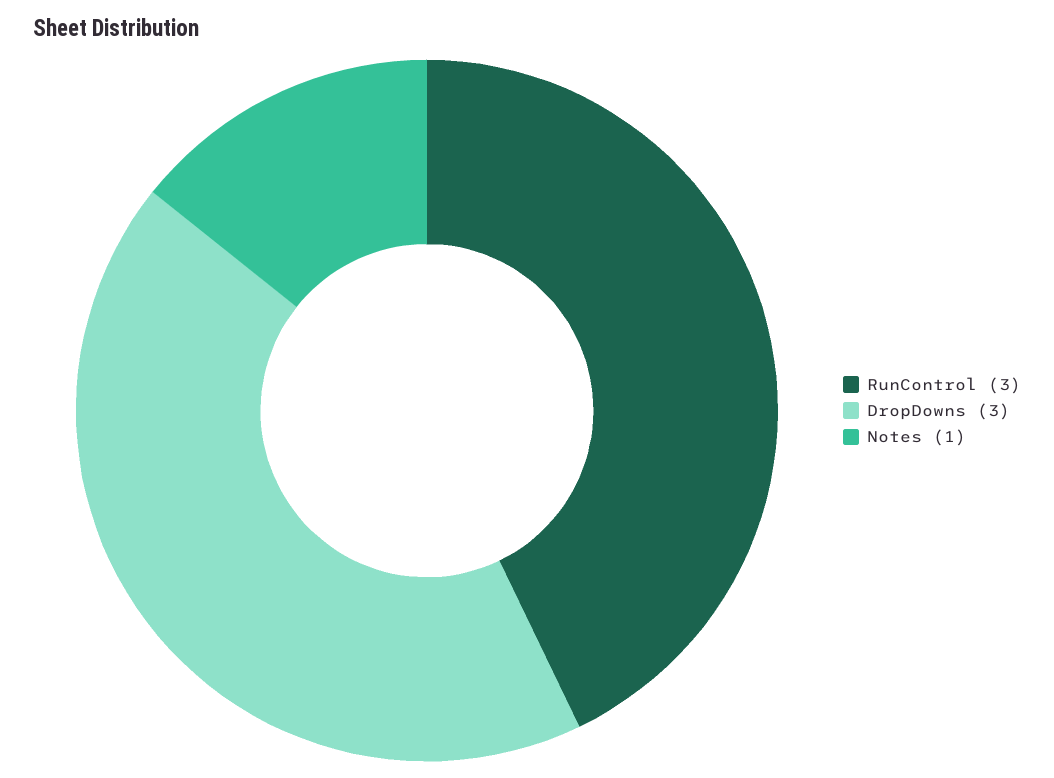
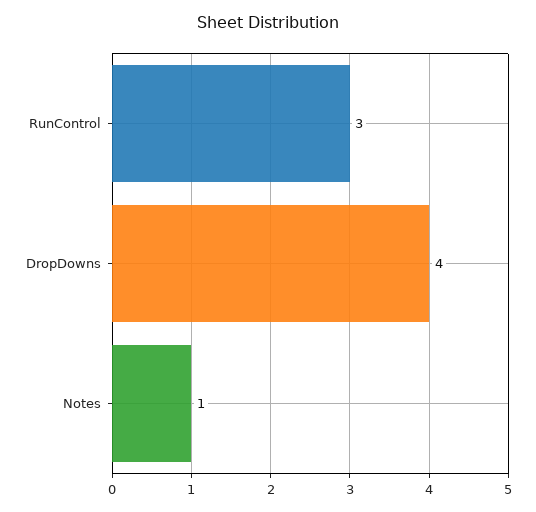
  {
    "RunControl": 3,
-   "DropDowns": 3,
+   "DropDowns": 4,
    "Notes": 1
  }

